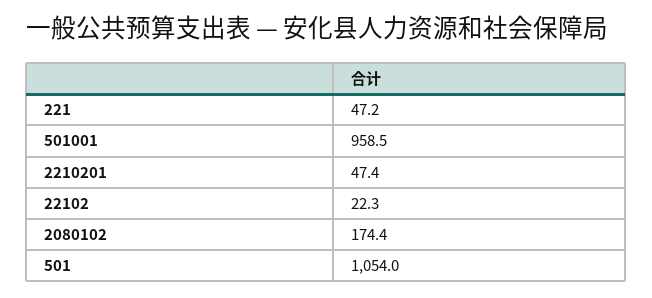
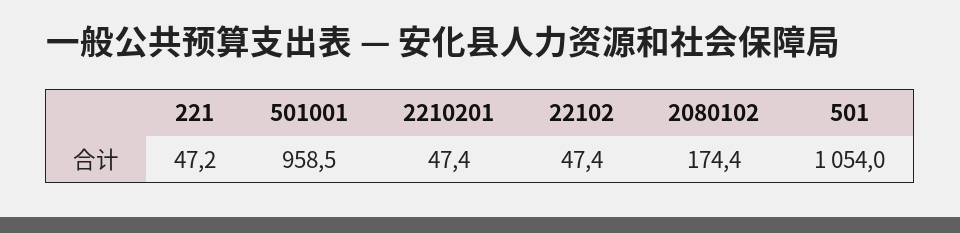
  {
    "221": 47.2,
    "501001": 958.5,
    "2210201": 47.4,
-   "22102": 22.3,
+   "22102": 47.4,
    "2080102": 174.4,
    "501": 1054
  }

